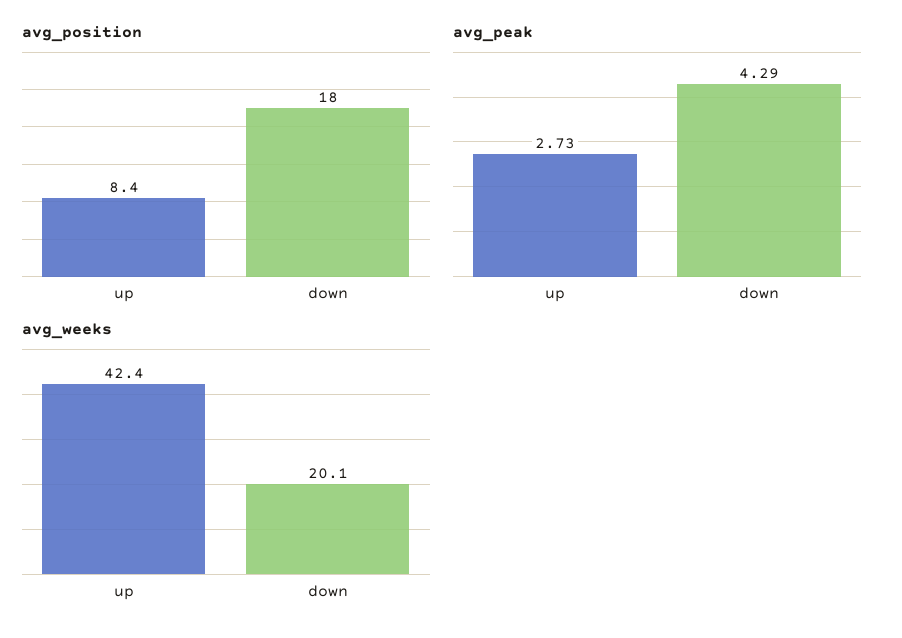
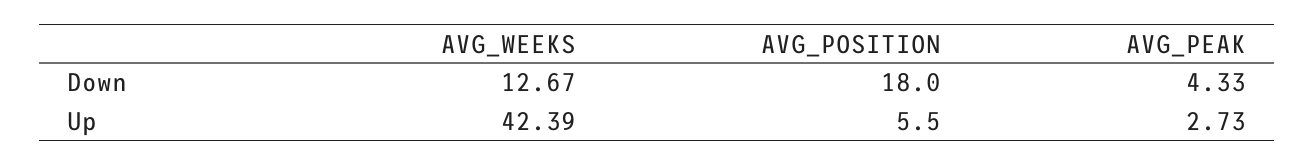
  {
    "avg_position": {
-     "up": 8.4,
+     "up": 5.5,
      "down": 18
    },
    "avg_peak": {
      "up": 2.73,
-     "down": 4.29
+     "down": 4.33
    },
    "avg_weeks": {
      "up": 42.39,
-     "down": 20.1
+     "down": 12.67
    }
  }

